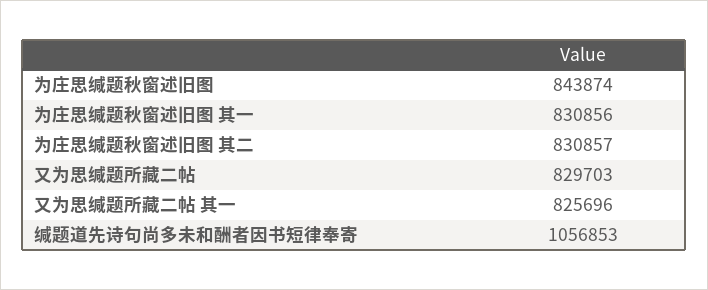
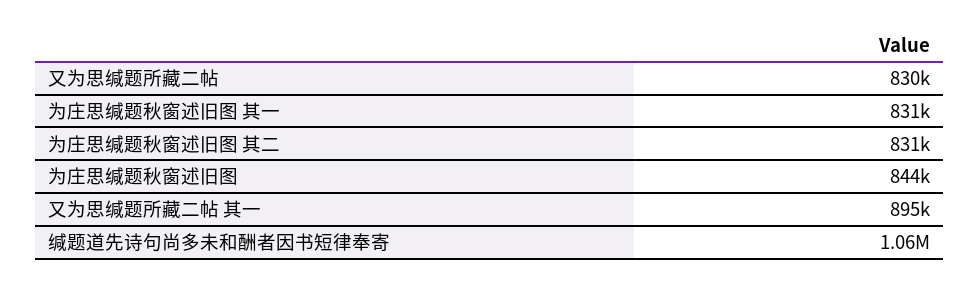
  {
    "为庄思缄题秋窗述旧图": 843874,
    "为庄思缄题秋窗述旧图 其一": 830856,
    "为庄思缄题秋窗述旧图 其二": 830857,
    "又为思缄题所藏二帖": 829703,
-   "又为思缄题所藏二帖 其一": 825696,
+   "又为思缄题所藏二帖 其一": 895000,
    "缄题道先诗句尚多未和酬者因书短律奉寄": 1056853
  }

